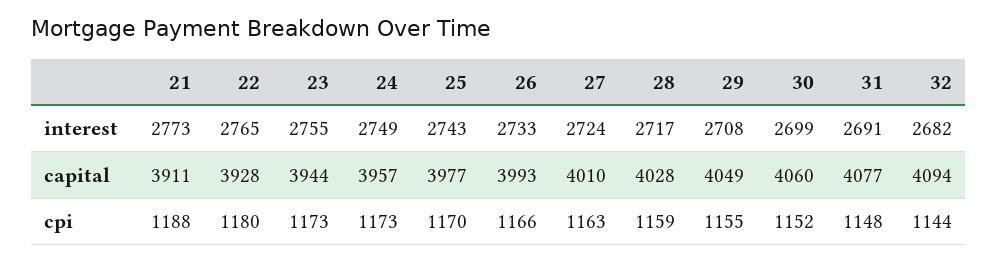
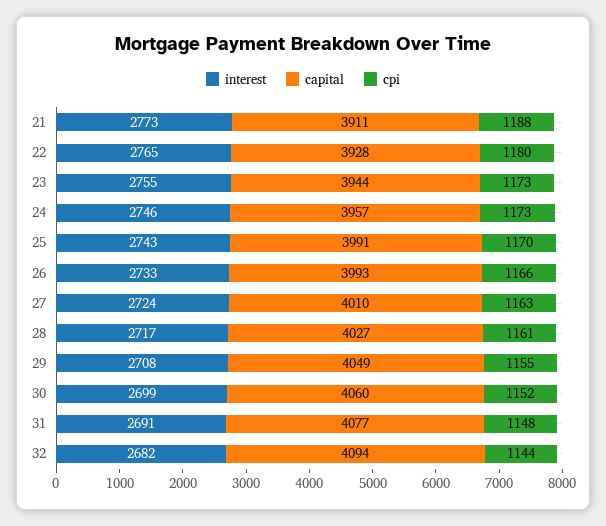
  {
    "interest": {
      "21": 2773,
      "22": 2765,
      "23": 2755,
-     "24": 2749,
+     "24": 2746,
      "25": 2743,
      "26": 2733,
      "27": 2724,
      "28": 2717,
      "29": 2708,
      "30": 2699,
      "31": 2691,
      "32": 2682
    },
    "capital": {
      "21": 3911,
      "22": 3928,
      "23": 3944,
      "24": 3957,
-     "25": 3977,
+     "25": 3991,
      "26": 3993,
      "27": 4010,
-     "28": 4028,
+     "28": 4027,
      "29": 4049,
      "30": 4060,
      "31": 4077,
      "32": 4094
    },
    "cpi": {
      "21": 1188,
      "22": 1180,
      "23": 1173,
      "24": 1173,
      "25": 1170,
      "26": 1166,
      "27": 1163,
-     "28": 1159,
+     "28": 1161,
      "29": 1155,
      "30": 1152,
      "31": 1148,
      "32": 1144
    }
  }

